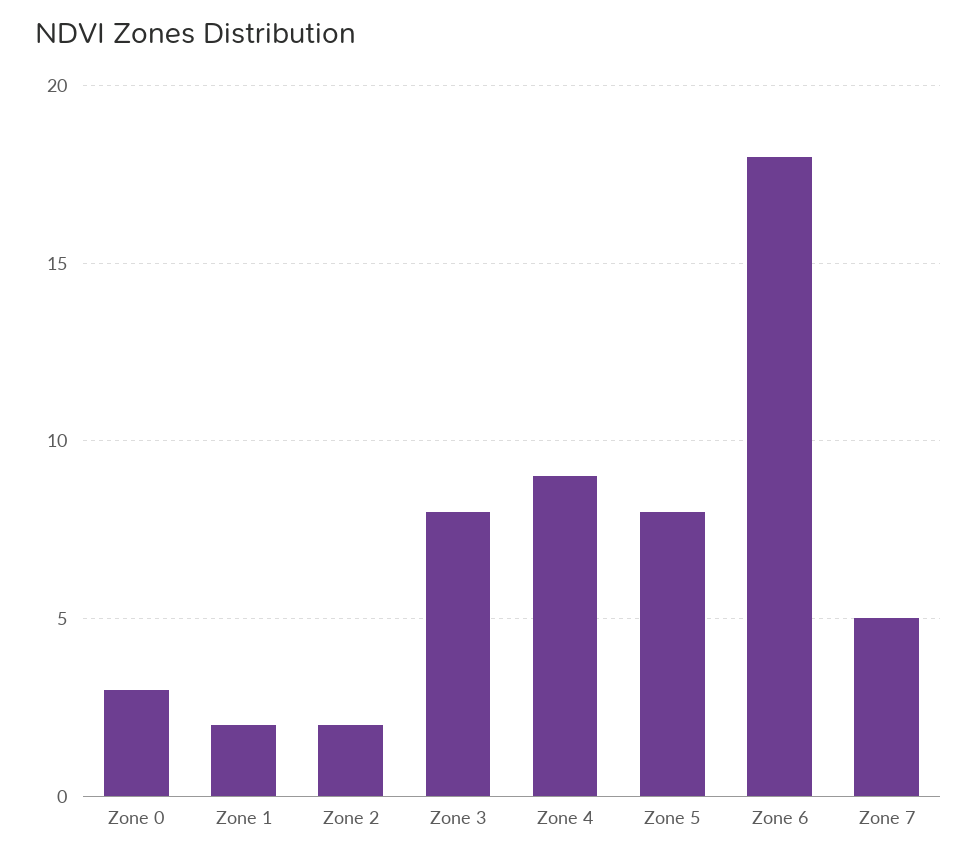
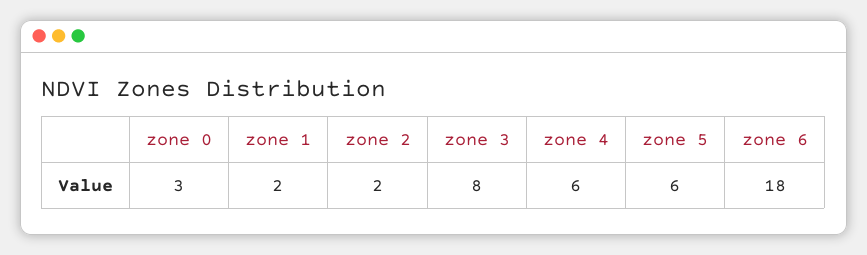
  {
    "Zone 0": 3,
    "Zone 1": 2,
    "Zone 2": 2,
    "Zone 3": 8,
-   "Zone 4": 9,
+   "Zone 4": 6,
-   "Zone 5": 8,
+   "Zone 5": 6,
-   "Zone 6": 18,
+   "Zone 6": 18
-   "Zone 7": 5
  }

